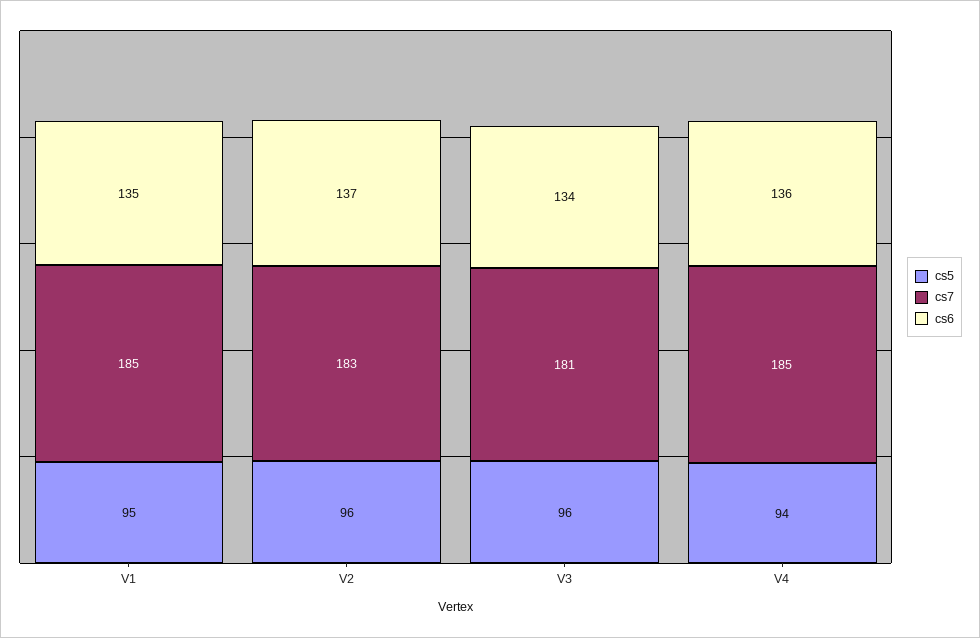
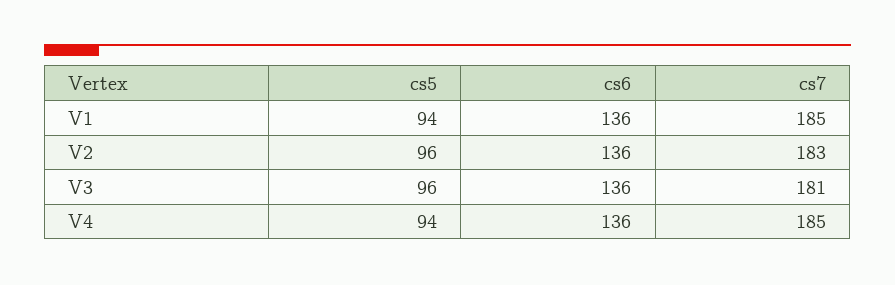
  {
    "cs5": {
-     "V1": 95,
+     "V1": 94,
      "V2": 96,
      "V3": 96,
      "V4": 94
    },
    "cs7": {
      "V1": 185,
      "V2": 183,
      "V3": 181,
      "V4": 185
    },
    "cs6": {
-     "V1": 135,
+     "V1": 136,
-     "V2": 137,
+     "V2": 136,
-     "V3": 134,
+     "V3": 136,
      "V4": 136
    }
  }

